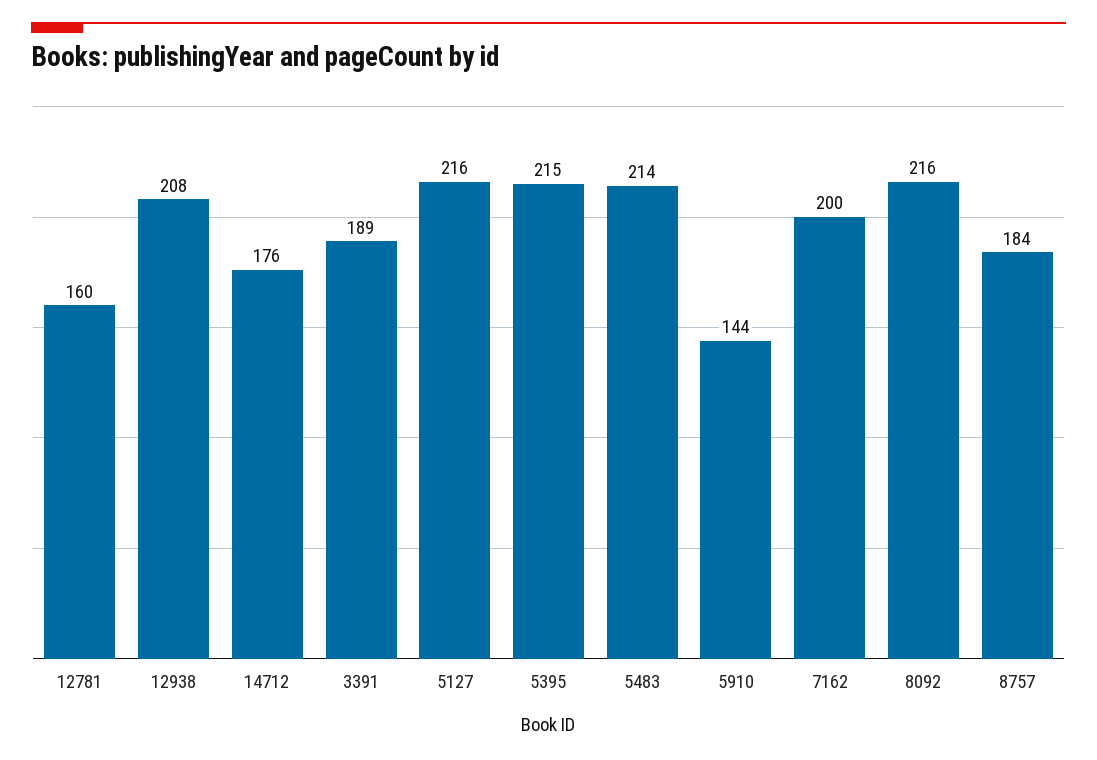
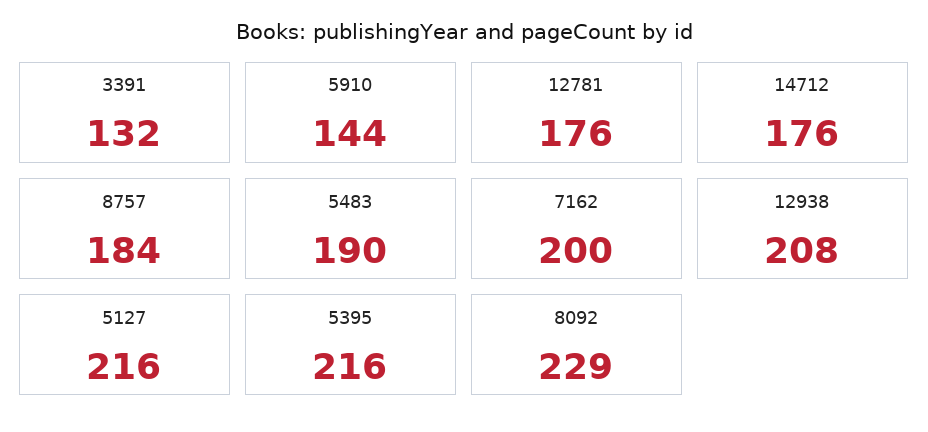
  {
-   "12781": 160,
+   "12781": 176,
    "12938": 208,
    "14712": 176,
-   "3391": 189,
+   "3391": 132,
    "5127": 216,
-   "5395": 215,
+   "5395": 216,
-   "5483": 214,
+   "5483": 190,
    "5910": 144,
    "7162": 200,
-   "8092": 216,
+   "8092": 229,
    "8757": 184
  }

